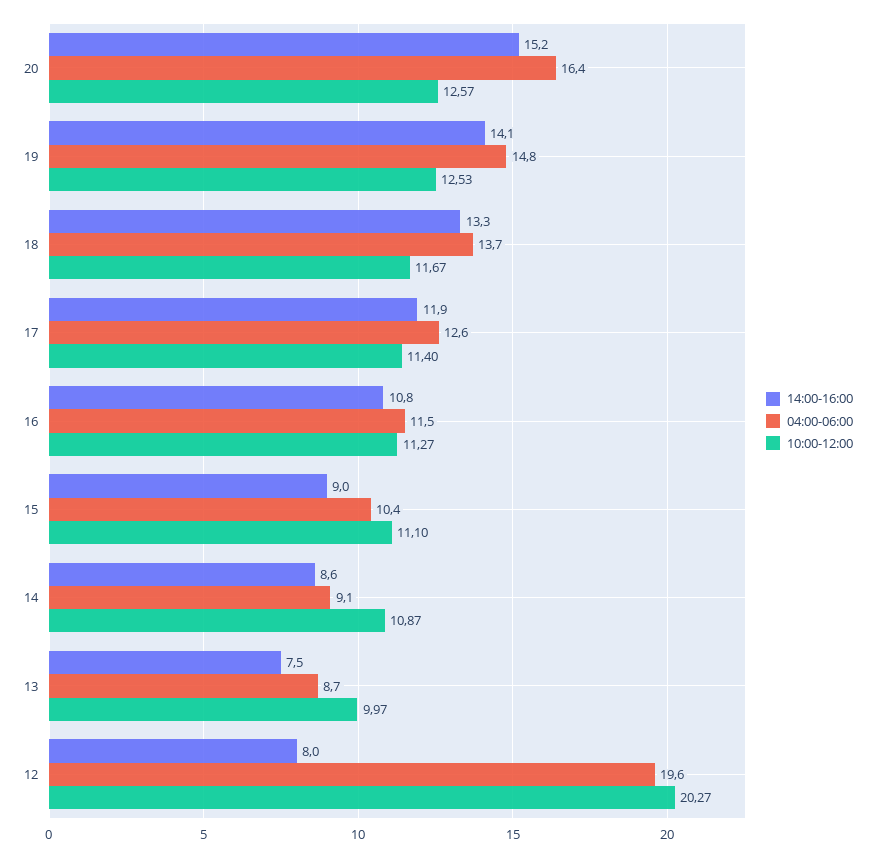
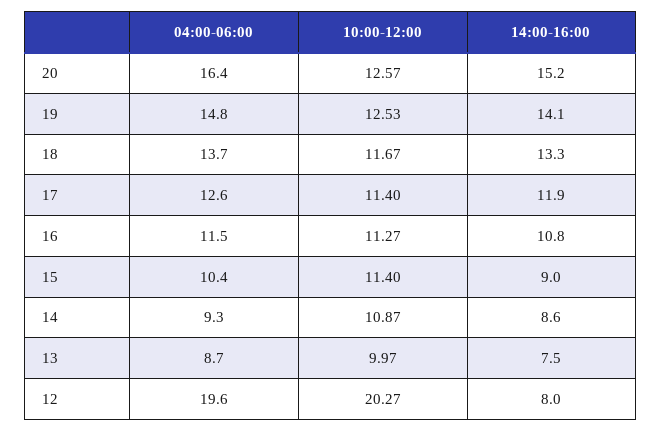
  {
    "14:00-16:00": {
      "20": 15.2,
      "19": 14.1,
      "18": 13.3,
      "17": 11.9,
      "16": 10.8,
      "15": 9,
      "14": 8.6,
      "13": 7.5,
      "12": 8
    },
    "04:00-06:00": {
      "20": 16.4,
      "19": 14.8,
      "18": 13.7,
      "17": 12.6,
      "16": 11.5,
      "15": 10.4,
-     "14": 9.1,
+     "14": 9.3,
      "13": 8.7,
      "12": 19.6
    },
    "10:00-12:00": {
      "20": 12.57,
      "19": 12.53,
      "18": 11.67,
      "17": 11.4,
      "16": 11.27,
-     "15": 11.1,
+     "15": 11.4,
      "14": 10.87,
      "13": 9.97,
      "12": 20.27
    }
  }

